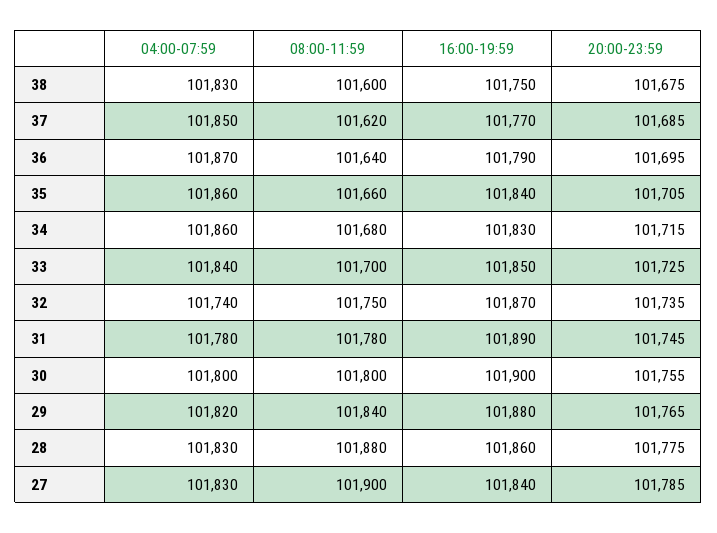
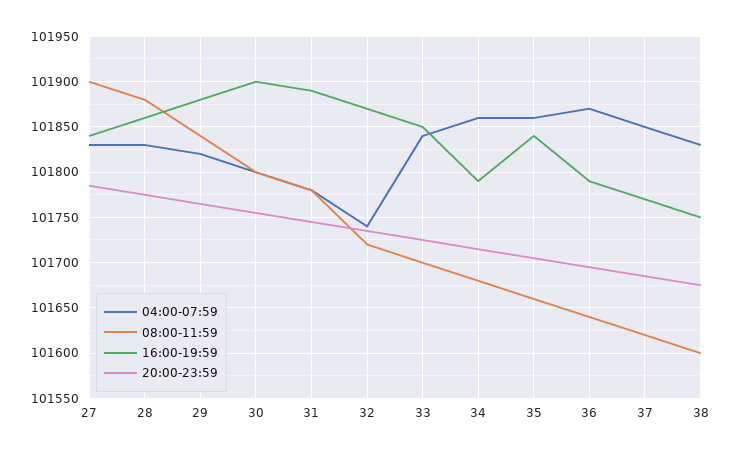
  {
    "04:00-07:59": {
      "38": 101830,
      "37": 101850,
      "36": 101870,
      "35": 101860,
      "34": 101860,
      "33": 101840,
      "32": 101740,
      "31": 101780,
      "30": 101800,
      "29": 101820,
      "28": 101830,
      "27": 101830
    },
    "08:00-11:59": {
      "38": 101600,
      "37": 101620,
      "36": 101640,
      "35": 101660,
      "34": 101680,
      "33": 101700,
-     "32": 101750,
+     "32": 101720,
      "31": 101780,
      "30": 101800,
      "29": 101840,
      "28": 101880,
      "27": 101900
    },
    "16:00-19:59": {
      "38": 101750,
      "37": 101770,
      "36": 101790,
      "35": 101840,
-     "34": 101830,
+     "34": 101790,
      "33": 101850,
      "32": 101870,
      "31": 101890,
      "30": 101900,
      "29": 101880,
      "28": 101860,
      "27": 101840
    },
    "20:00-23:59": {
      "38": 101675,
      "37": 101685,
      "36": 101695,
      "35": 101705,
      "34": 101715,
      "33": 101725,
      "32": 101735,
      "31": 101745,
      "30": 101755,
      "29": 101765,
      "28": 101775,
      "27": 101785
    }
  }

